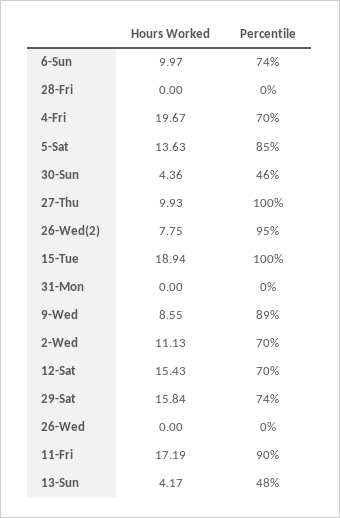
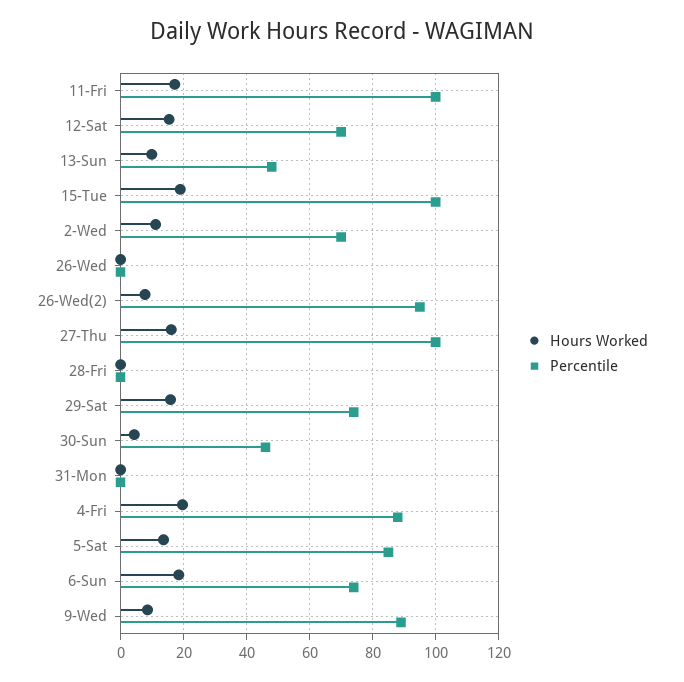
  {
    "Hours Worked": {
-     "6-Sun": 9.97,
+     "6-Sun": 18,
      "28-Fri": 0,
      "4-Fri": 19.67,
      "5-Sat": 13.63,
      "30-Sun": 4.36,
-     "27-Thu": 9.93,
+     "27-Thu": 16,
      "26-Wed(2)": 7.75,
      "15-Tue": 18.94,
      "31-Mon": 0,
      "9-Wed": 8.55,
      "2-Wed": 11.13,
      "12-Sat": 15.43,
      "29-Sat": 15.84,
      "26-Wed": 0,
      "11-Fri": 17.19,
-     "13-Sun": 4.17
+     "13-Sun": 10
    },
    "Percentile": {
      "6-Sun": 74,
      "28-Fri": 0,
-     "4-Fri": 70,
+     "4-Fri": 88,
      "5-Sat": 85,
      "30-Sun": 46,
      "27-Thu": 100,
      "26-Wed(2)": 95,
      "15-Tue": 100,
      "31-Mon": 0,
      "9-Wed": 89,
      "2-Wed": 70,
      "12-Sat": 70,
      "29-Sat": 74,
      "26-Wed": 0,
-     "11-Fri": 90,
+     "11-Fri": 100,
      "13-Sun": 48
    }
  }

